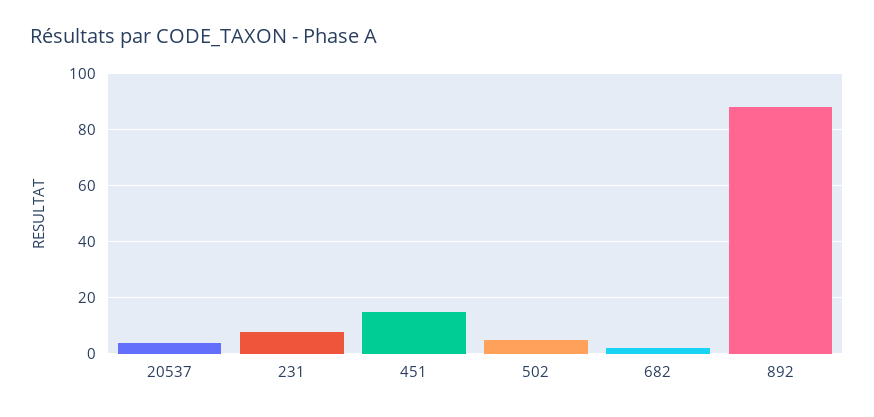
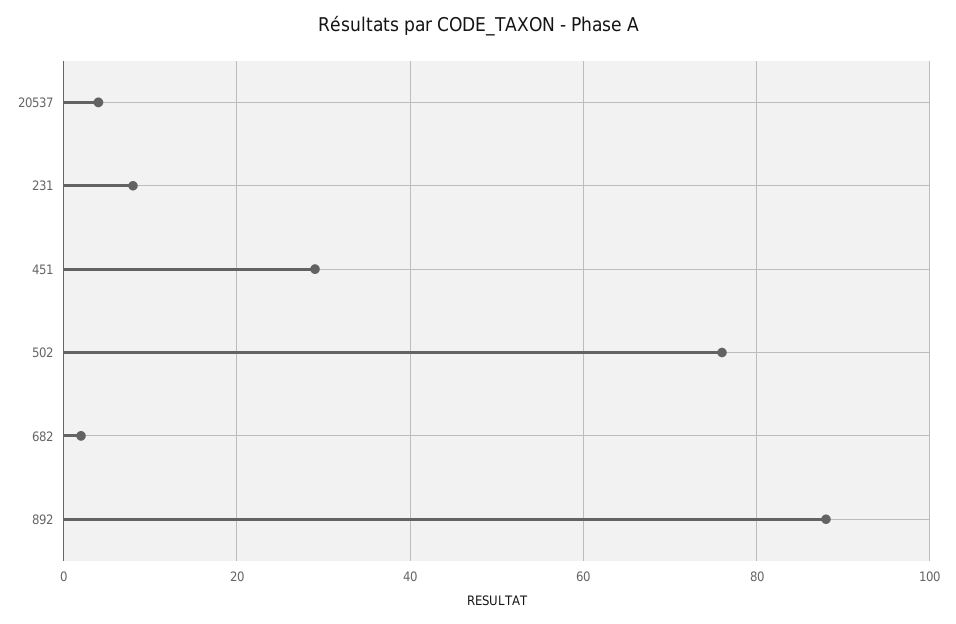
  {
    "20537": 5,
    "231": 10,
-   "451": 15,
+   "451": 30,
-   "502": 5,
+   "502": 75,
    "682": 0,
    "892": 90
  }

